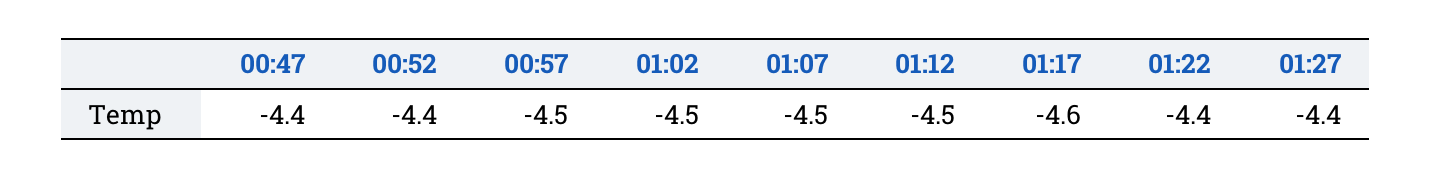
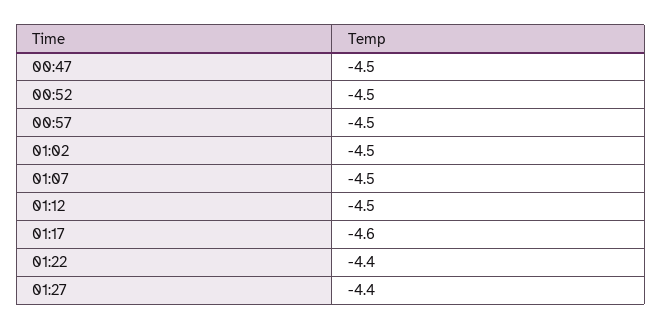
  {
-   "00:47": -4.4,
+   "00:47": -4.5,
-   "00:52": -4.4,
+   "00:52": -4.5,
    "00:57": -4.5,
    "01:02": -4.5,
    "01:07": -4.5,
    "01:12": -4.5,
    "01:17": -4.6,
    "01:22": -4.4,
    "01:27": -4.4
  }

